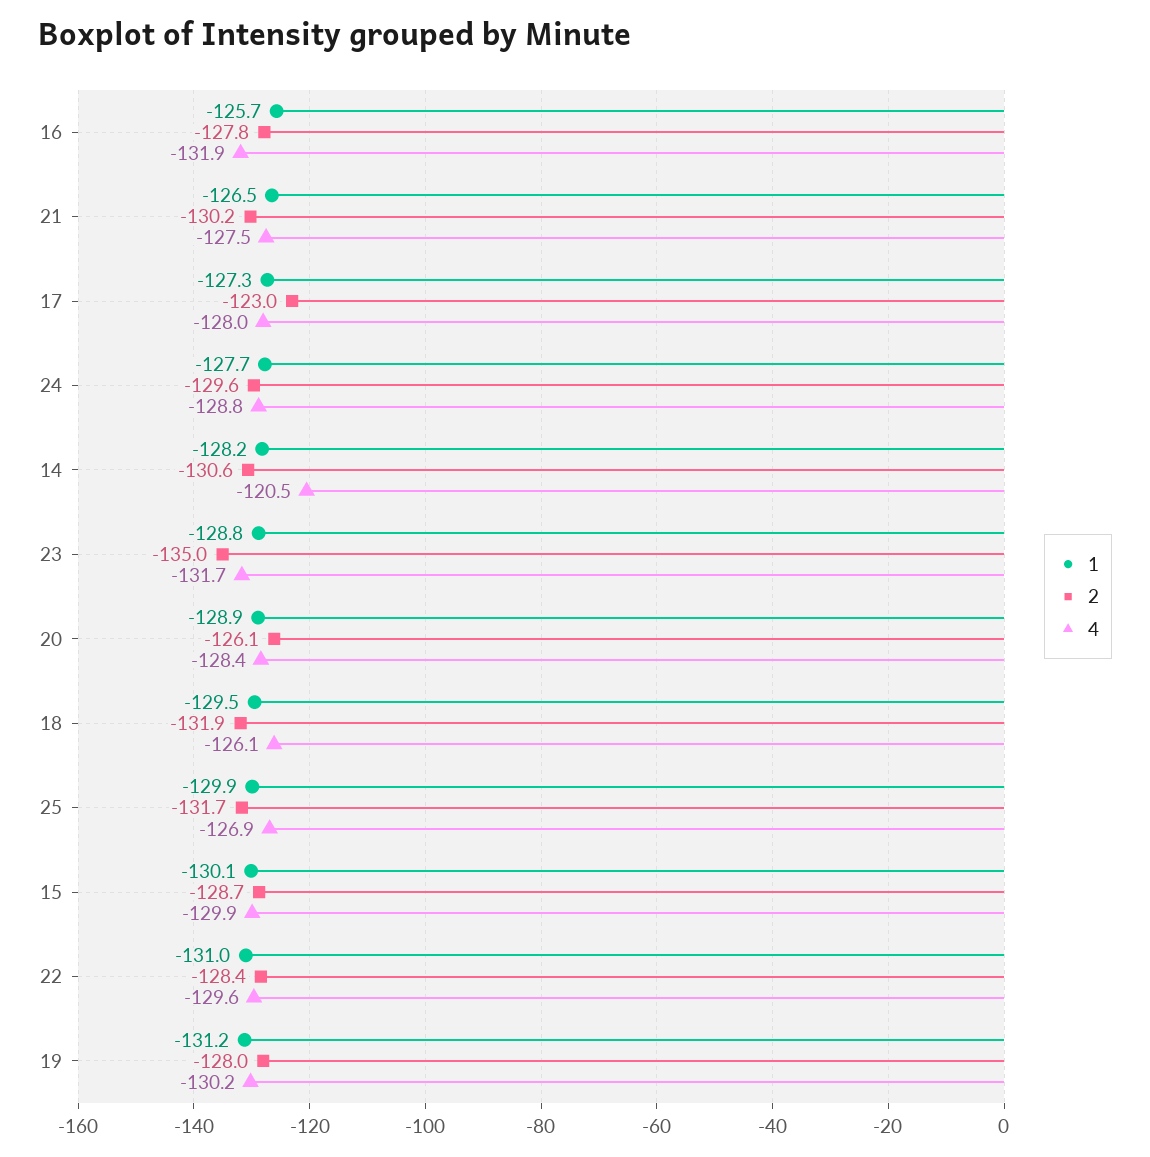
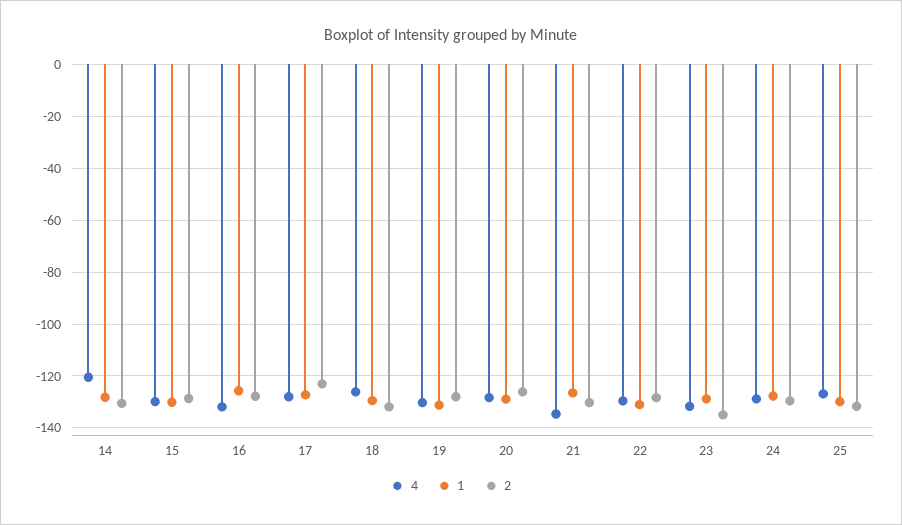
  {
    "1": {
      "16": -125.7,
      "21": -126.5,
      "17": -127.3,
      "24": -127.7,
      "14": -128.2,
      "23": -128.8,
      "20": -128.9,
      "18": -129.5,
      "25": -129.9,
      "15": -130.1,
      "22": -131,
      "19": -131.2
    },
    "2": {
      "16": -127.8,
      "21": -130.2,
      "17": -123,
      "24": -129.6,
      "14": -130.6,
      "23": -135,
      "20": -126.1,
      "18": -131.9,
      "25": -131.7,
      "15": -128.7,
      "22": -128.4,
      "19": -128
    },
    "4": {
      "16": -131.9,
-     "21": -127.5,
+     "21": -135,
      "17": -128,
      "24": -128.8,
      "14": -120.5,
      "23": -131.7,
      "20": -128.4,
      "18": -126.1,
      "25": -126.9,
      "15": -129.9,
      "22": -129.6,
      "19": -130.2
    }
  }

